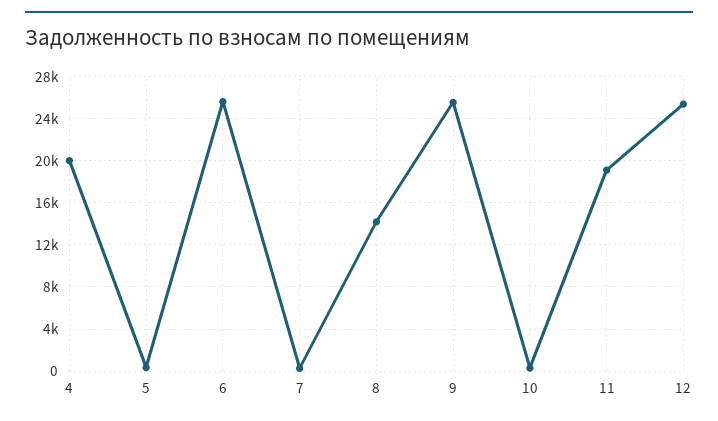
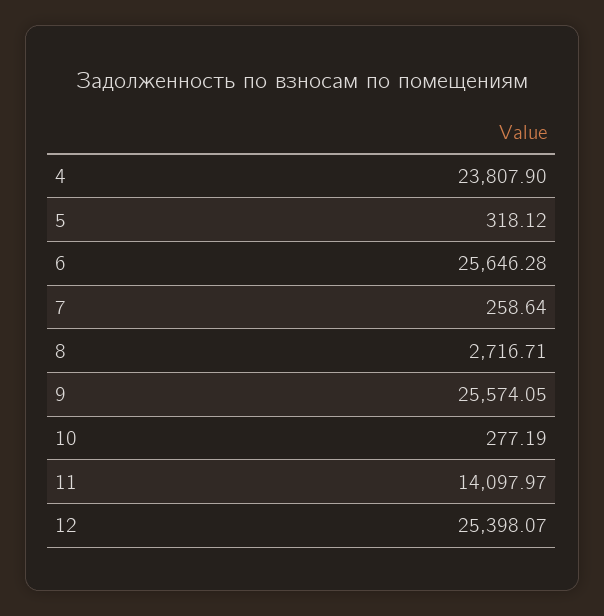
  {
-   "4": 20000,
+   "4": 23807.9,
    "5": 318.12,
    "6": 25646.28,
    "7": 258.64,
-   "8": 14000,
+   "8": 2716.71,
    "9": 25574.05,
    "10": 277.19,
-   "11": 19000,
+   "11": 14097.97,
    "12": 25398.07
  }

